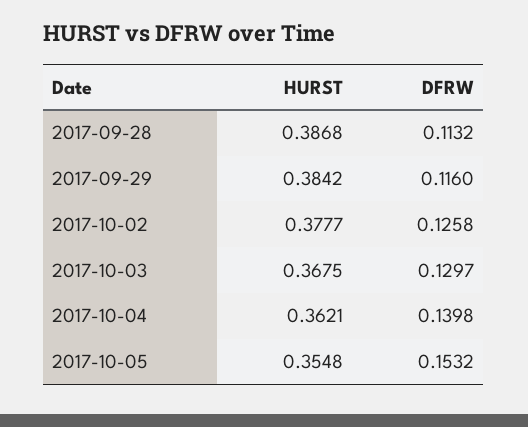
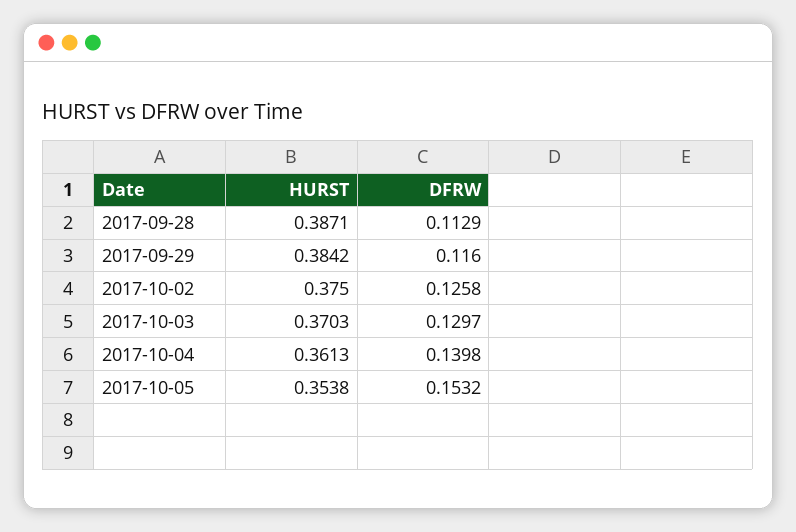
  {
    "HURST": {
-     "2017-09-28": 0.3868,
+     "2017-09-28": 0.3871,
      "2017-09-29": 0.3842,
-     "2017-10-02": 0.3777,
+     "2017-10-02": 0.375,
-     "2017-10-03": 0.3675,
+     "2017-10-03": 0.3703,
-     "2017-10-04": 0.3621,
+     "2017-10-04": 0.3613,
-     "2017-10-05": 0.3548
+     "2017-10-05": 0.3538
    },
    "DFRW": {
-     "2017-09-28": 0.1132,
+     "2017-09-28": 0.1129,
      "2017-09-29": 0.116,
      "2017-10-02": 0.1258,
      "2017-10-03": 0.1297,
      "2017-10-04": 0.1398,
      "2017-10-05": 0.1532
    }
  }

